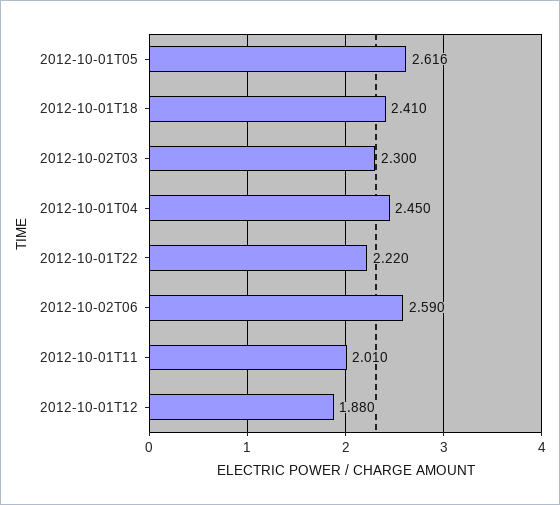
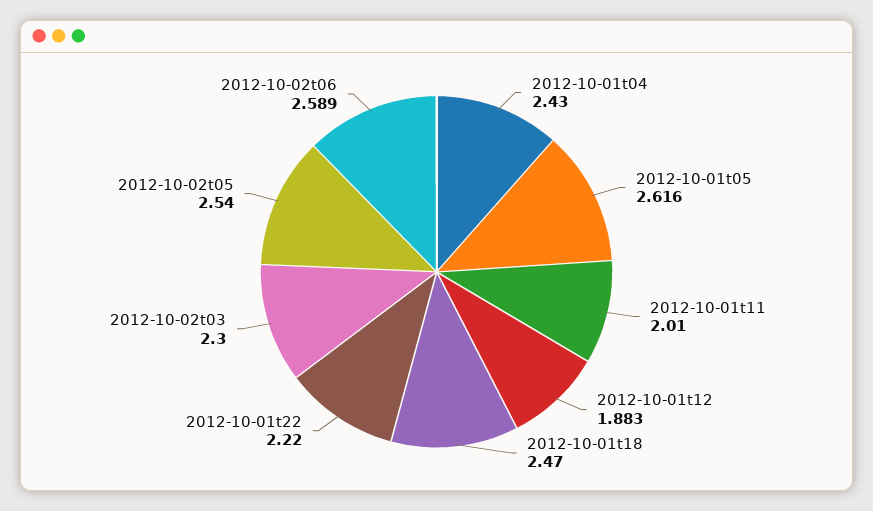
  {
    "2012-10-01T05": 2.616,
-   "2012-10-01T18": 2.41,
+   "2012-10-01T18": 2.47,
    "2012-10-02T03": 2.3,
-   "2012-10-01T04": 2.45,
+   "2012-10-01T04": 2.43,
    "2012-10-01T22": 2.22,
-   "2012-10-02T06": 2.59,
+   "2012-10-02T06": 2.589,
    "2012-10-01T11": 2.01,
-   "2012-10-01T12": 1.88
+   "2012-10-01T12": 1.883,
+   "2012-10-02t05": 2.54
  }

